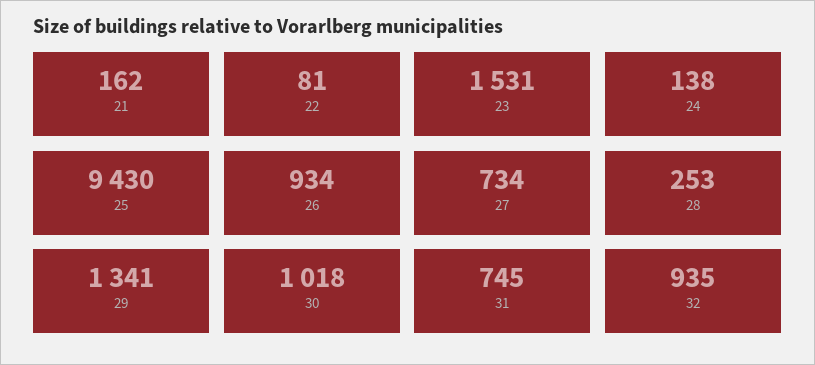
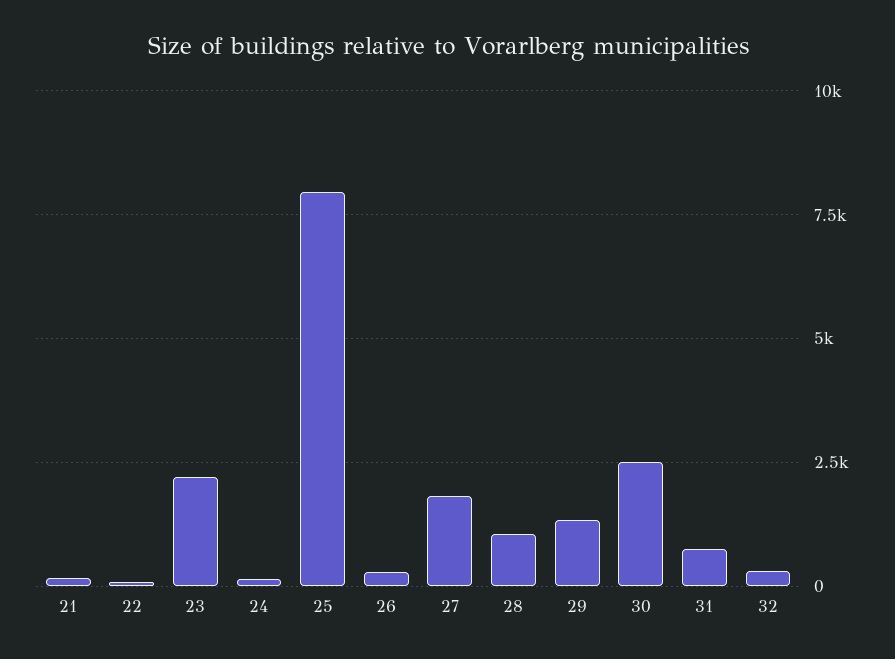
  {
    "21": 162,
    "22": 81,
-   "23": 1531,
+   "23": 2250,
    "24": 138,
-   "25": 9430,
+   "25": 8000,
-   "26": 934,
+   "26": 250,
-   "27": 734,
+   "27": 1750,
-   "28": 253,
+   "28": 1000,
    "29": 1341,
-   "30": 1018,
+   "30": 2500,
    "31": 745,
-   "32": 935
+   "32": 250
  }

